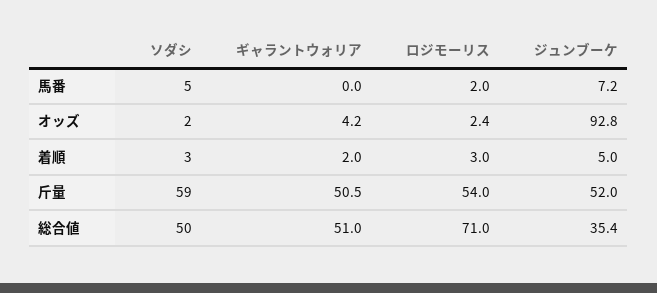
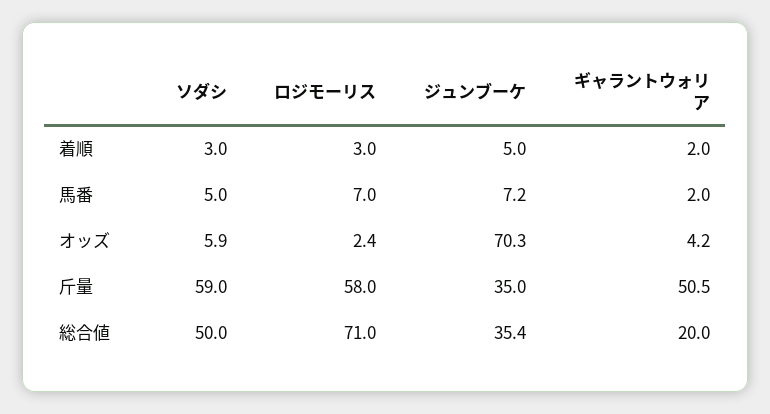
  {
    "ソダシ": {
      "馬番": 5,
-     "オッズ": 2,
+     "オッズ": 5.9,
      "着順": 3,
      "斤量": 59,
      "総合値": 50
    },
    "ギャラントウォリア": {
-     "馬番": 0,
+     "馬番": 2,
      "オッズ": 4.2,
      "着順": 2,
      "斤量": 50.5,
-     "総合値": 51
+     "総合値": 20
    },
    "ロジモーリス": {
-     "馬番": 2,
+     "馬番": 7,
      "オッズ": 2.4,
      "着順": 3,
-     "斤量": 54,
+     "斤量": 58,
      "総合値": 71
    },
    "ジュンブーケ": {
      "馬番": 7.2,
-     "オッズ": 92.8,
+     "オッズ": 70.3,
      "着順": 5,
-     "斤量": 52,
+     "斤量": 35,
      "総合値": 35.4
    }
  }

